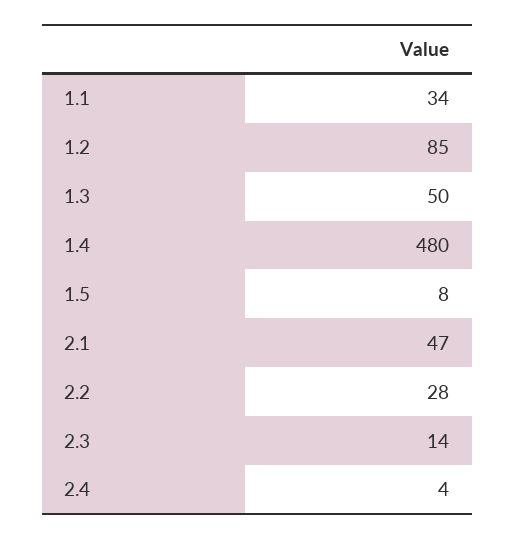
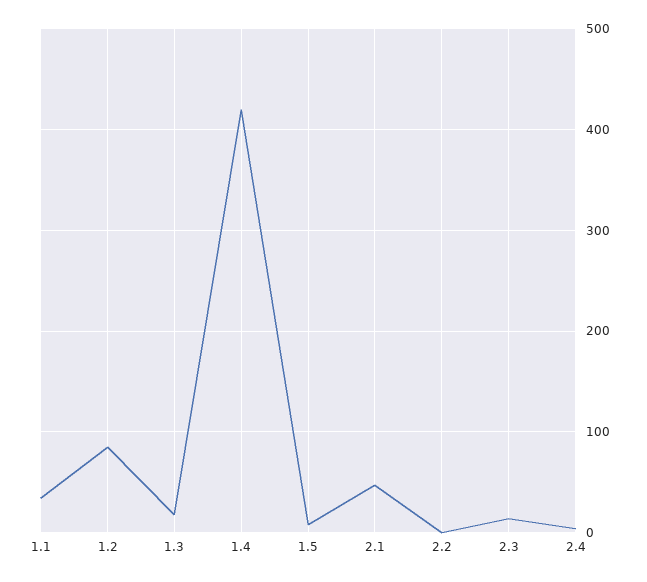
  {
    "1.1": 34,
    "1.2": 85,
-   "1.3": 50,
+   "1.3": 20,
-   "1.4": 480,
+   "1.4": 420,
    "1.5": 8,
    "2.1": 47,
-   "2.2": 28,
+   "2.2": 0,
    "2.3": 14,
    "2.4": 4
  }

